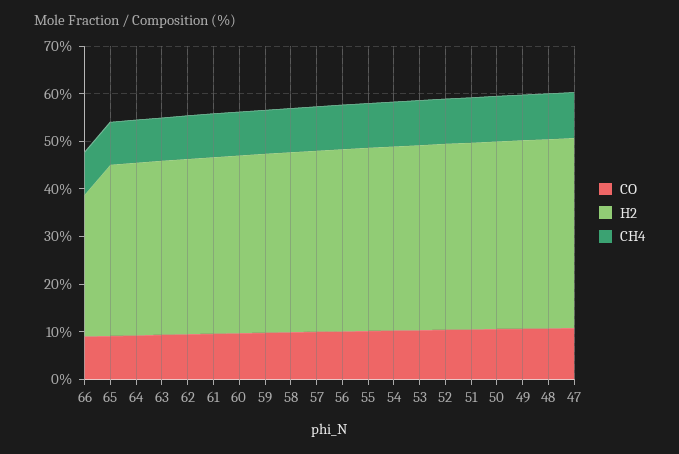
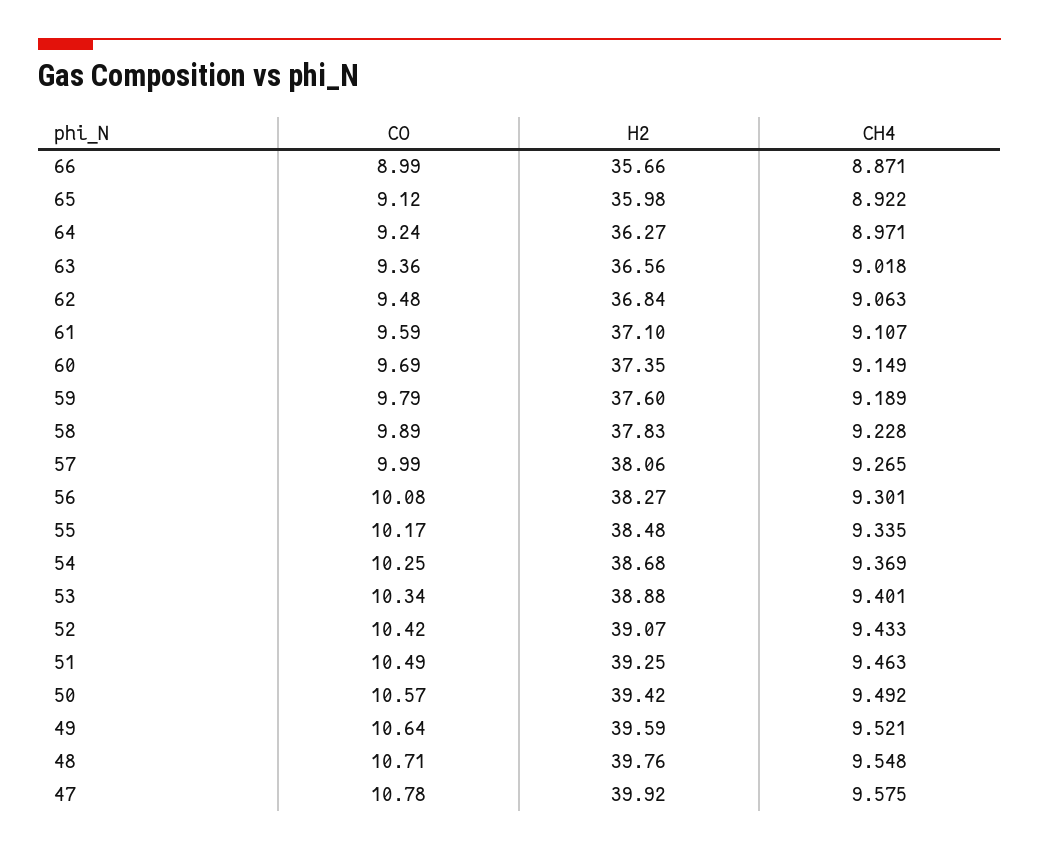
  {
    "CO": {
      "66": 8.99,
      "65": 9.12,
      "64": 9.24,
      "63": 9.36,
      "62": 9.48,
      "61": 9.59,
      "60": 9.69,
      "59": 9.79,
      "58": 9.89,
      "57": 9.99,
      "56": 10.08,
      "55": 10.17,
      "54": 10.25,
      "53": 10.34,
      "52": 10.42,
      "51": 10.49,
      "50": 10.57,
      "49": 10.64,
      "48": 10.71,
      "47": 10.78
    },
    "H2": {
-     "66": 30,
+     "66": 35.66,
      "65": 35.98,
      "64": 36.27,
      "63": 36.56,
      "62": 36.84,
      "61": 37.1,
      "60": 37.35,
      "59": 37.6,
      "58": 37.83,
      "57": 38.06,
      "56": 38.27,
      "55": 38.48,
      "54": 38.68,
      "53": 38.88,
      "52": 39.07,
      "51": 39.25,
      "50": 39.42,
      "49": 39.59,
      "48": 39.76,
      "47": 39.92
    },
    "CH4": {
      "66": 8.871,
      "65": 8.922,
      "64": 8.971,
      "63": 9.018,
      "62": 9.063,
      "61": 9.107,
      "60": 9.149,
      "59": 9.189,
      "58": 9.228,
      "57": 9.265,
      "56": 9.301,
      "55": 9.335,
      "54": 9.369,
      "53": 9.401,
      "52": 9.433,
      "51": 9.463,
      "50": 9.492,
      "49": 9.521,
      "48": 9.548,
      "47": 9.575
    }
  }

